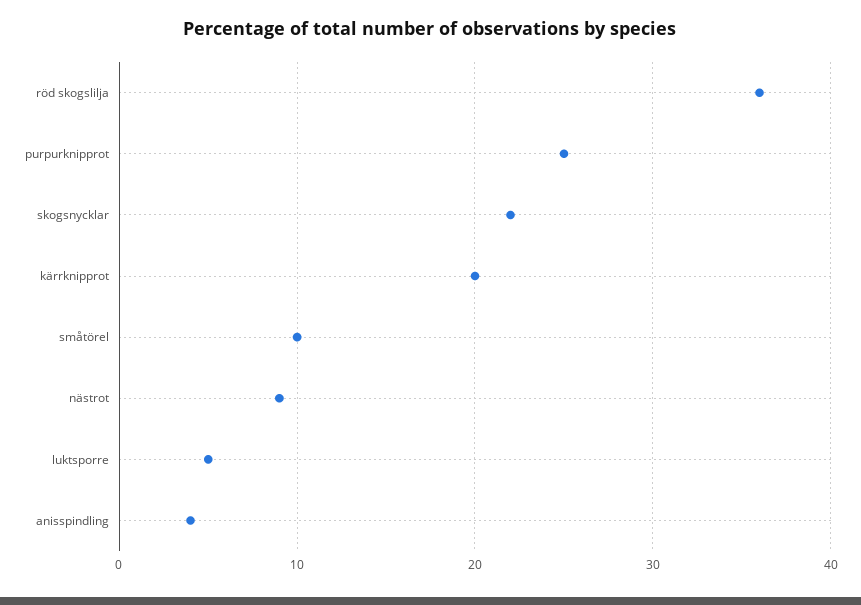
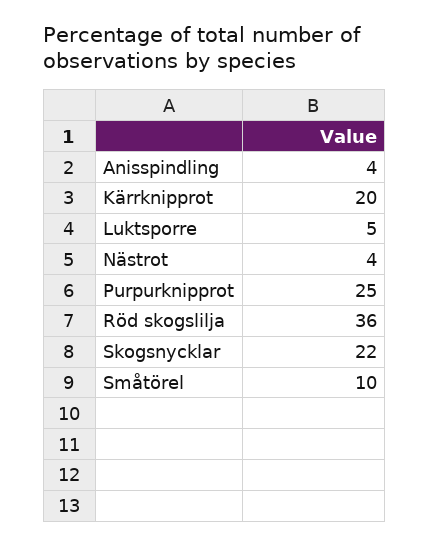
  {
    "röd skogslilja": 36,
    "purpurknipprot": 25,
    "skogsnycklar": 22,
    "kärrknipprot": 20,
    "småtörel": 10,
-   "nästrot": 9,
+   "nästrot": 4,
    "luktsporre": 5,
    "anisspindling": 4
  }

